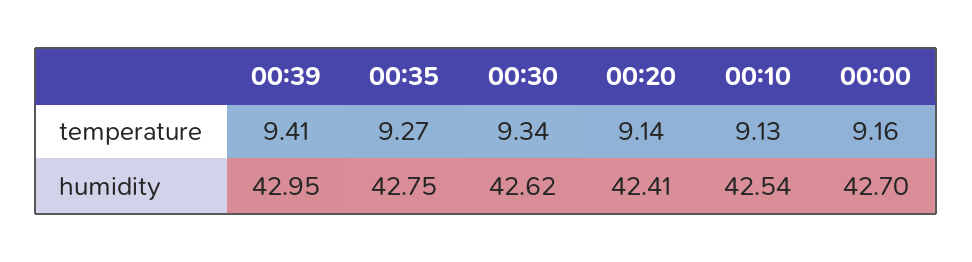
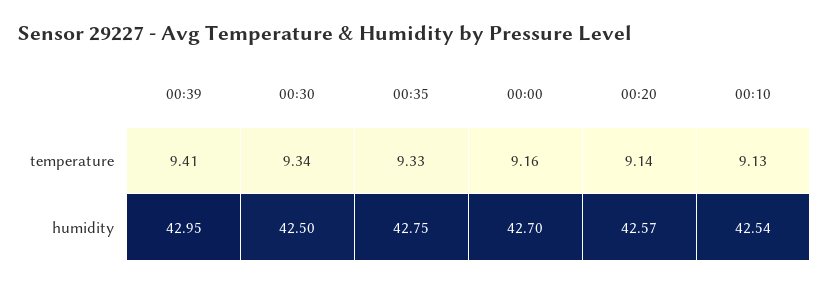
  {
    "00:39": {
      "temperature": 9.41,
      "humidity": 42.95
    },
    "00:35": {
-     "temperature": 9.27,
+     "temperature": 9.33,
      "humidity": 42.75
    },
    "00:30": {
      "temperature": 9.34,
-     "humidity": 42.62
+     "humidity": 42.5
    },
    "00:20": {
      "temperature": 9.14,
-     "humidity": 42.41
+     "humidity": 42.57
    },
    "00:10": {
      "temperature": 9.13,
      "humidity": 42.54
    },
    "00:00": {
      "temperature": 9.16,
      "humidity": 42.7
    }
  }

